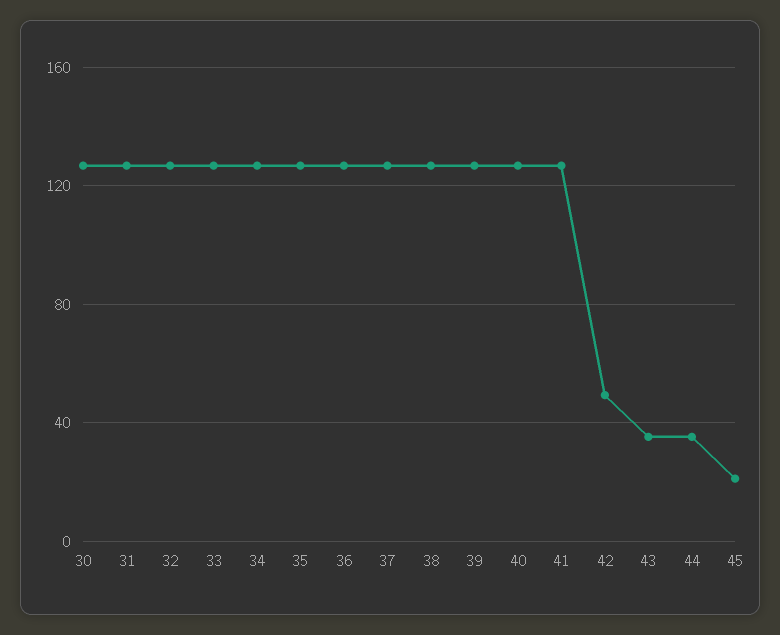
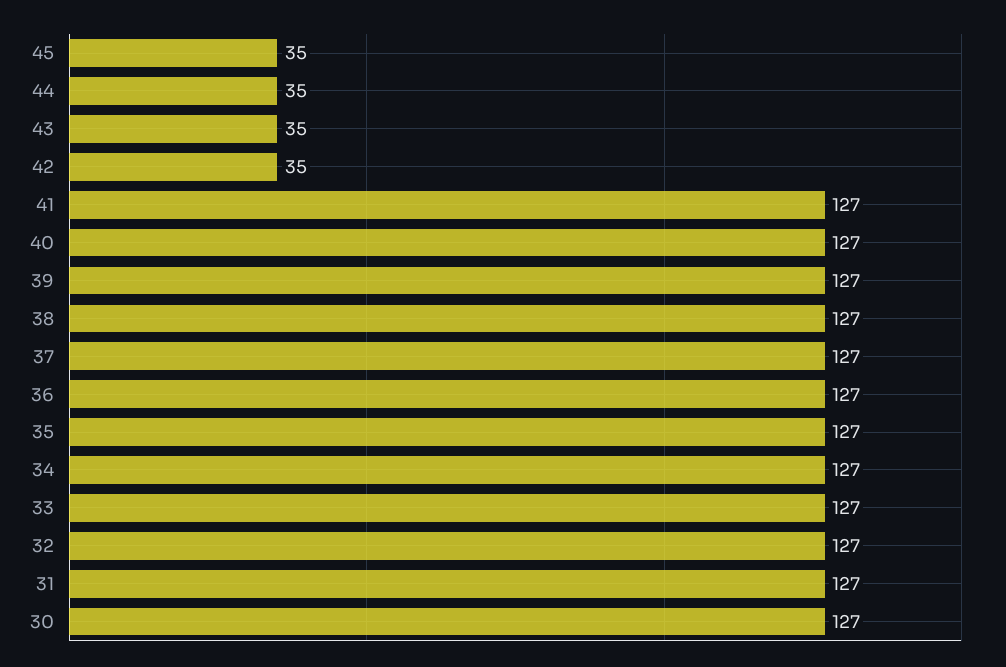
  {
    "30": 127,
    "31": 127,
    "32": 127,
    "33": 127,
    "34": 127,
    "35": 127,
    "36": 127,
    "37": 127,
    "38": 127,
    "39": 127,
    "40": 127,
    "41": 127,
-   "42": 50,
+   "42": 35,
    "43": 35,
    "44": 35,
-   "45": 20
+   "45": 35
  }

